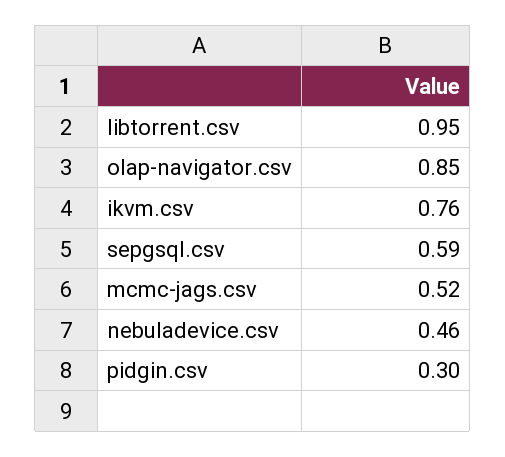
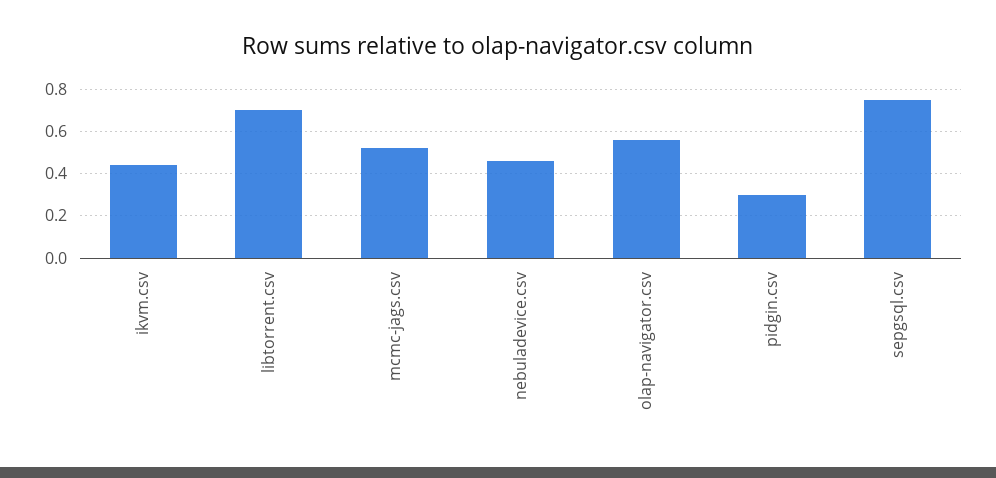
  {
-   "libtorrent.csv": 0.95,
+   "libtorrent.csv": 0.7,
-   "olap-navigator.csv": 0.85,
+   "olap-navigator.csv": 0.55,
-   "ikvm.csv": 0.76,
+   "ikvm.csv": 0.45,
-   "sepgsql.csv": 0.59,
+   "sepgsql.csv": 0.75,
    "mcmc-jags.csv": 0.52,
    "nebuladevice.csv": 0.46,
    "pidgin.csv": 0.3
  }

